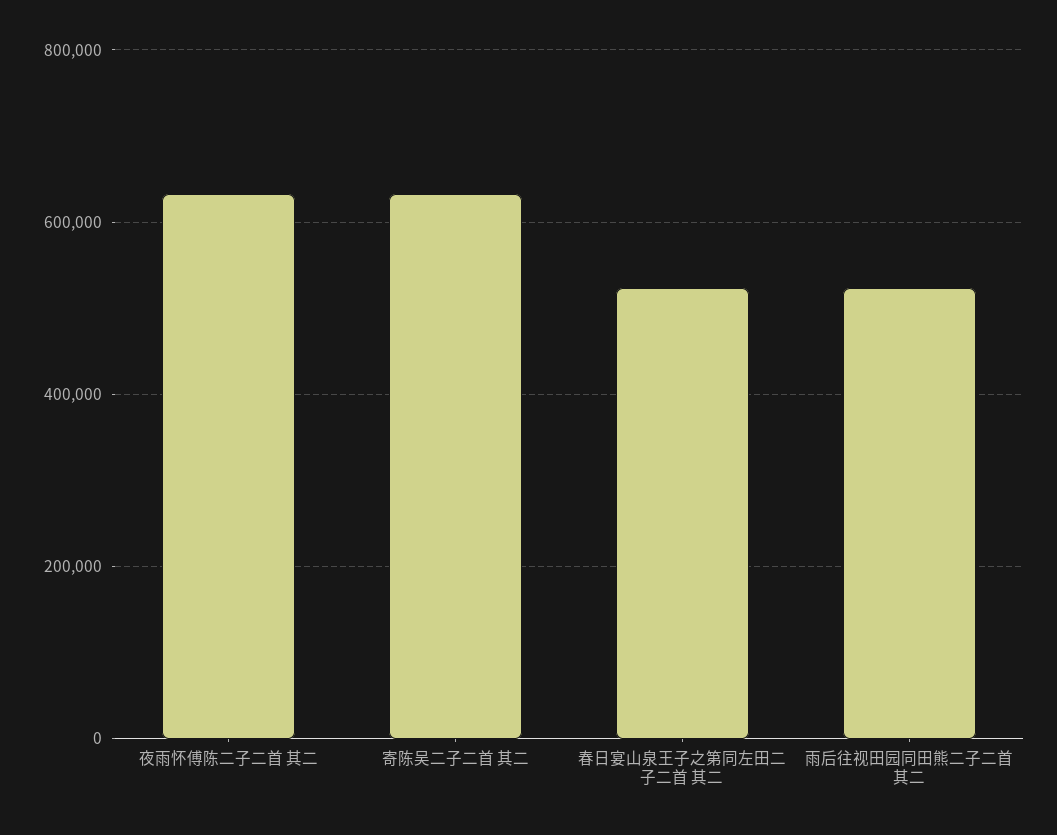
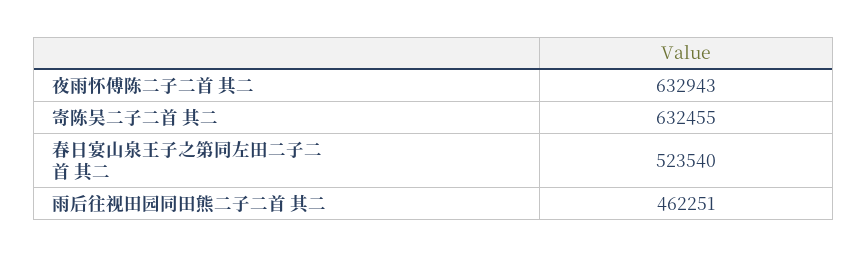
  {
    "夜雨怀傅陈二子二首 其二": 632943,
    "寄陈吴二子二首 其二": 632455,
    "春日宴山泉王子之第同左田二子二首 其二": 523540,
-   "雨后往视田园同田熊二子二首 其二": 520000
+   "雨后往视田园同田熊二子二首 其二": 462251
  }

